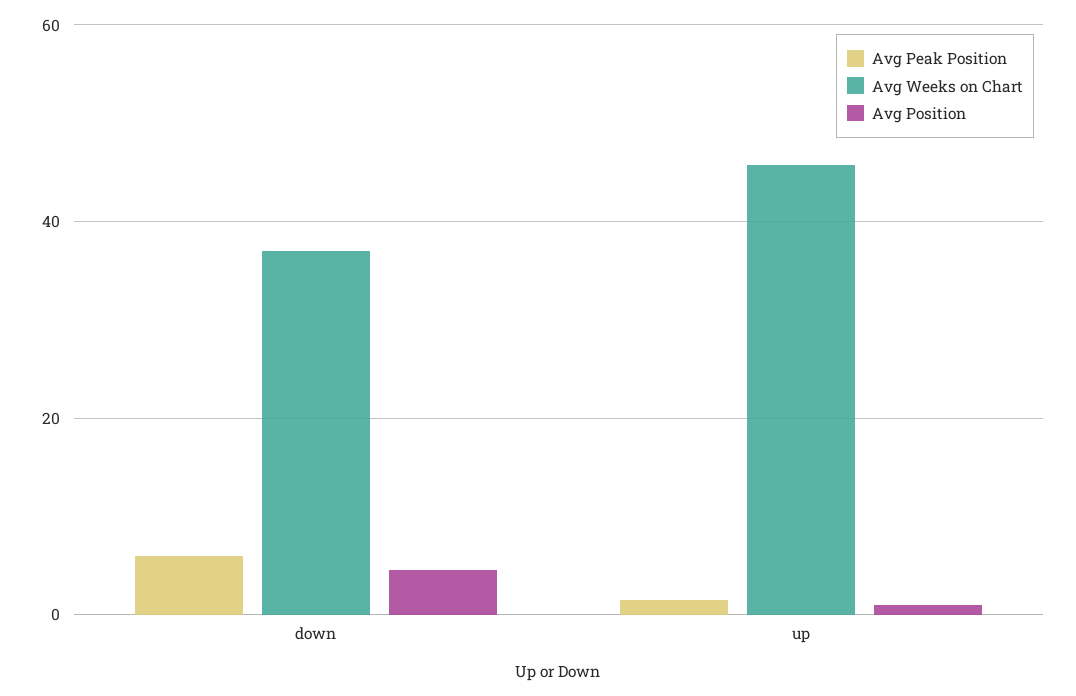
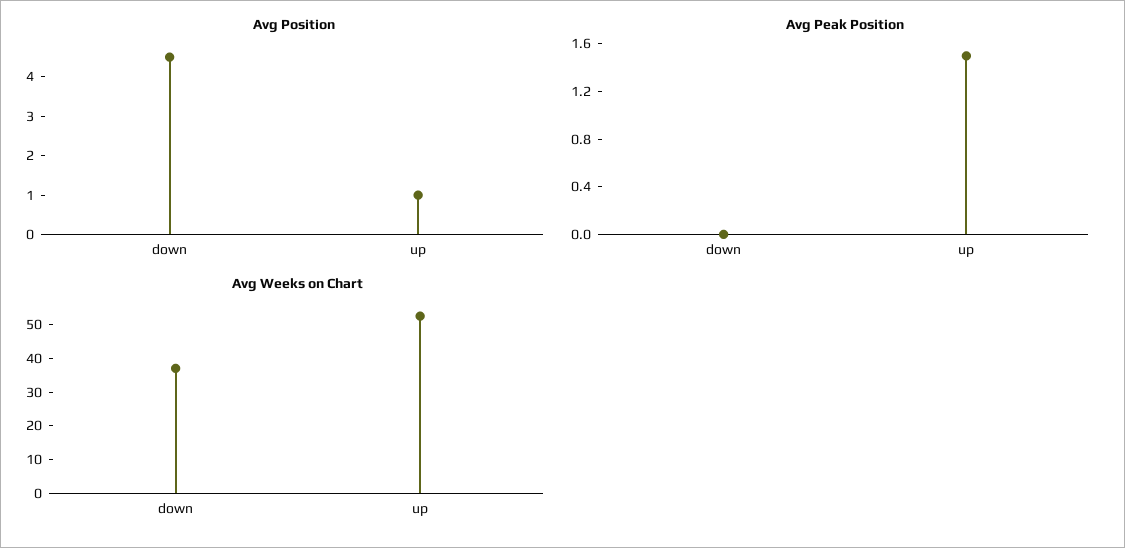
  {
    "Avg Peak Position": {
-     "down": 6,
+     "down": 0,
      "up": 1.5
    },
    "Avg Weeks on Chart": {
      "down": 38,
-     "up": 46
+     "up": 52.5
    },
    "Avg Position": {
      "down": 4.5,
      "up": 1
    }
  }

